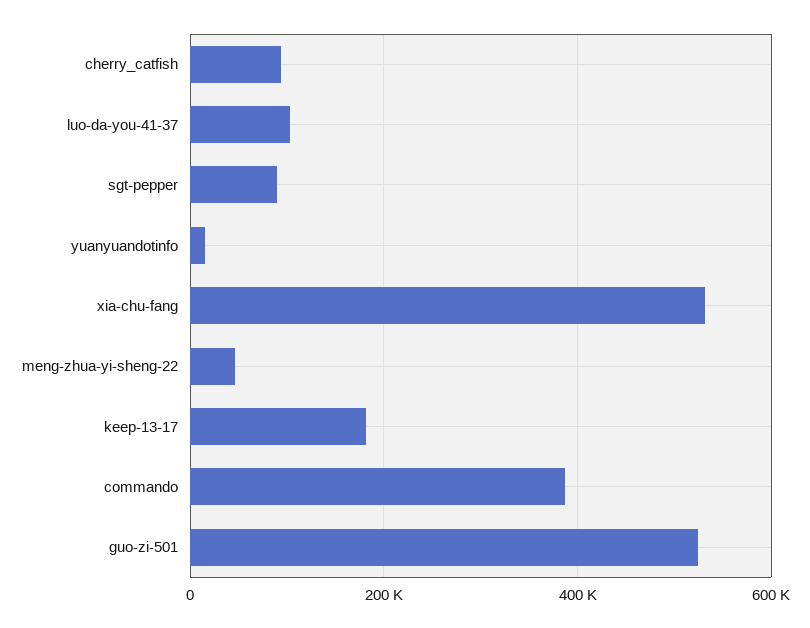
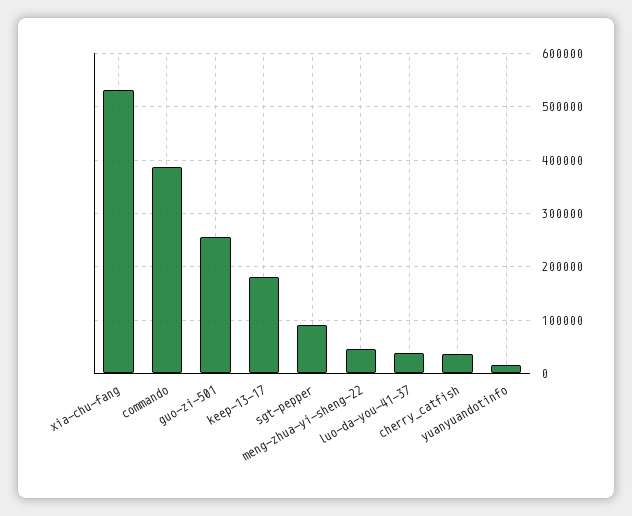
  {
-   "cherry_catfish": 100000,
+   "cherry_catfish": 40000,
-   "luo-da-you-41-37": 100000,
+   "luo-da-you-41-37": 40000,
    "sgt-pepper": 100000,
    "yuanyuandotinfo": 20000,
    "xia-chu-fang": 540000,
    "meng-zhua-yi-sheng-22": 40000,
    "keep-13-17": 180000,
    "commando": 380000,
-   "guo-zi-501": 520000
+   "guo-zi-501": 260000
  }

